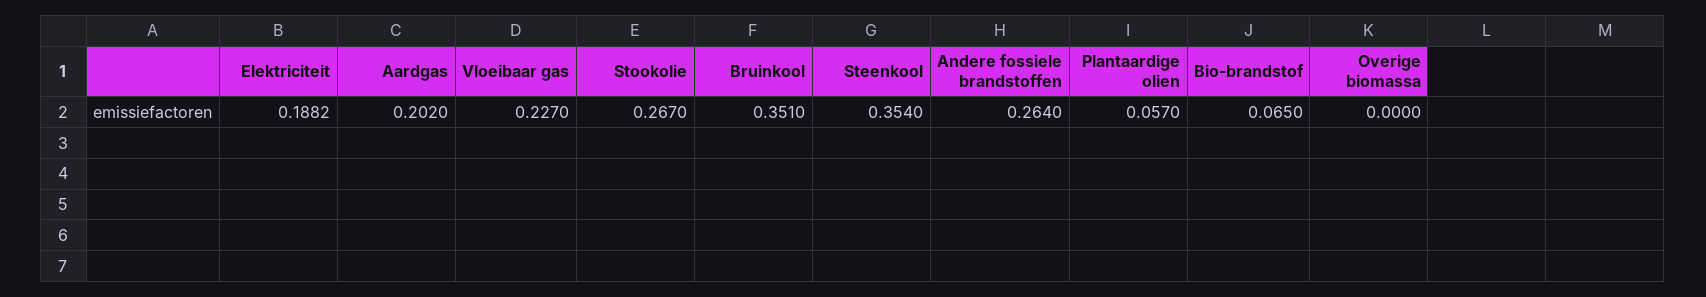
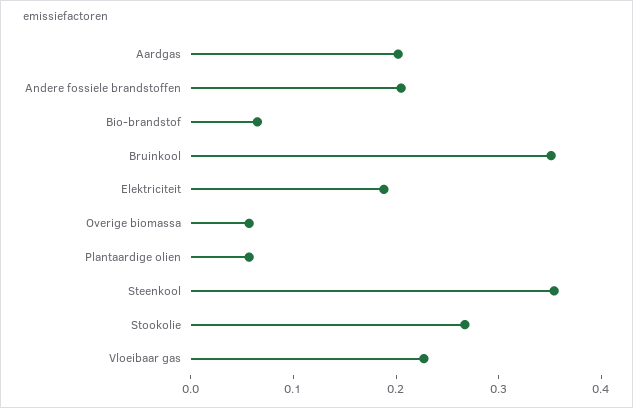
  {
    "Elektriciteit": 0.1882,
    "Aardgas": 0.202,
    "Vloeibaar gas": 0.227,
    "Stookolie": 0.267,
    "Bruinkool": 0.351,
    "Steenkool": 0.354,
-   "Andere fossiele brandstoffen": 0.264,
+   "Andere fossiele brandstoffen": 0.2,
    "Plantaardige olien": 0.057,
    "Bio-brandstof": 0.065,
-   "Overige biomassa": 0
+   "Overige biomassa": 0.06
  }

